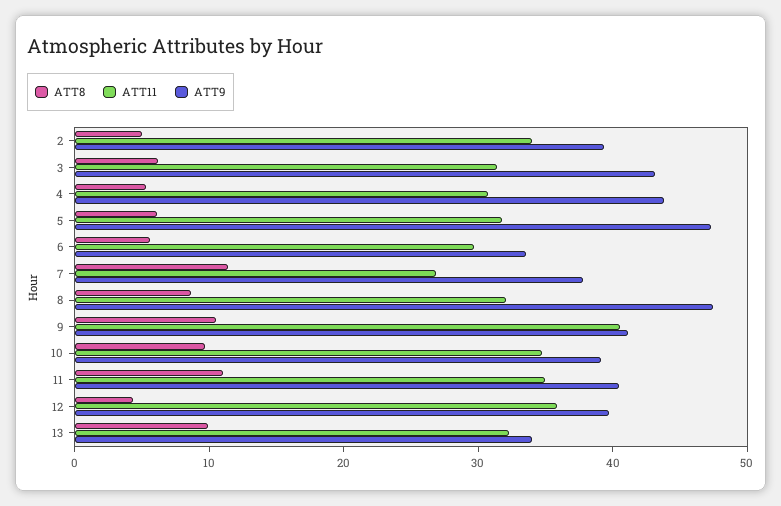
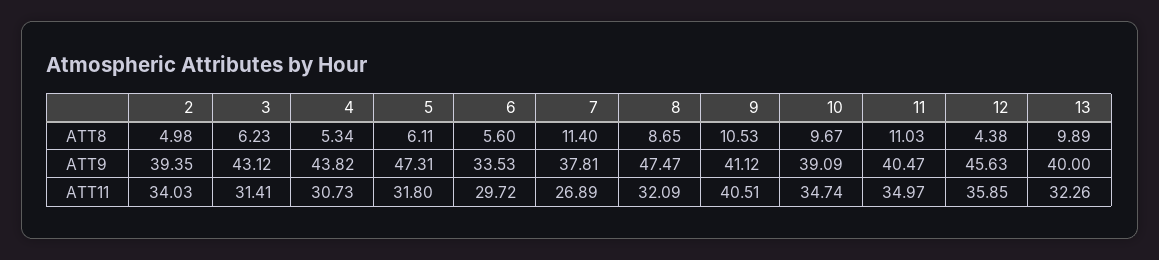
  {
    "ATT8": {
      "2": 4.98,
      "3": 6.23,
      "4": 5.34,
      "5": 6.11,
      "6": 5.6,
      "7": 11.4,
      "8": 8.65,
      "9": 10.53,
      "10": 9.67,
      "11": 11.03,
      "12": 4.38,
      "13": 9.89
    },
    "ATT11": {
      "2": 34.03,
      "3": 31.41,
      "4": 30.73,
      "5": 31.8,
      "6": 29.72,
      "7": 26.89,
      "8": 32.09,
      "9": 40.51,
      "10": 34.74,
      "11": 34.97,
      "12": 35.85,
      "13": 32.26
    },
    "ATT9": {
      "2": 39.35,
      "3": 43.12,
      "4": 43.82,
      "5": 47.31,
      "6": 33.53,
      "7": 37.81,
      "8": 47.47,
      "9": 41.12,
      "10": 39.09,
      "11": 40.47,
-     "12": 40,
+     "12": 45.63,
-     "13": 34
+     "13": 40
    }
  }

